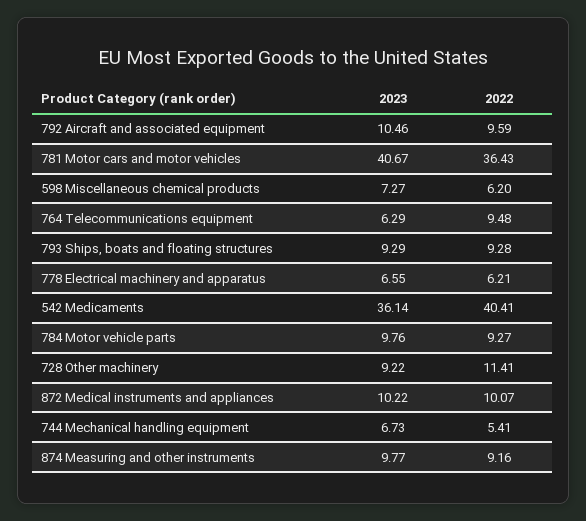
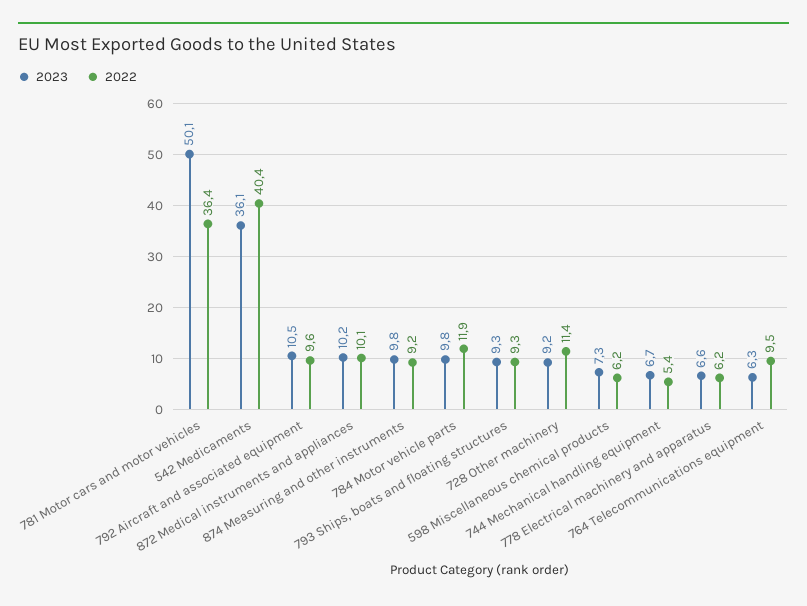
  {
    "2023": {
      "792 Aircraft and associated equipment": 10.46,
-     "781 Motor cars and motor vehicles": 40.67,
+     "781 Motor cars and motor vehicles": 50.1,
      "598 Miscellaneous chemical products": 7.27,
      "764 Telecommunications equipment": 6.29,
      "793 Ships, boats and floating structures": 9.29,
      "778 Electrical machinery and apparatus": 6.55,
      "542 Medicaments": 36.14,
      "784 Motor vehicle parts": 9.76,
      "728 Other machinery": 9.22,
      "872 Medical instruments and appliances": 10.22,
      "744 Mechanical handling equipment": 6.73,
      "874 Measuring and other instruments": 9.77
    },
    "2022": {
      "792 Aircraft and associated equipment": 9.59,
      "781 Motor cars and motor vehicles": 36.43,
      "598 Miscellaneous chemical products": 6.2,
      "764 Telecommunications equipment": 9.48,
      "793 Ships, boats and floating structures": 9.28,
      "778 Electrical machinery and apparatus": 6.21,
      "542 Medicaments": 40.41,
-     "784 Motor vehicle parts": 9.27,
+     "784 Motor vehicle parts": 11.9,
      "728 Other machinery": 11.41,
      "872 Medical instruments and appliances": 10.07,
      "744 Mechanical handling equipment": 5.41,
      "874 Measuring and other instruments": 9.16
    }
  }

